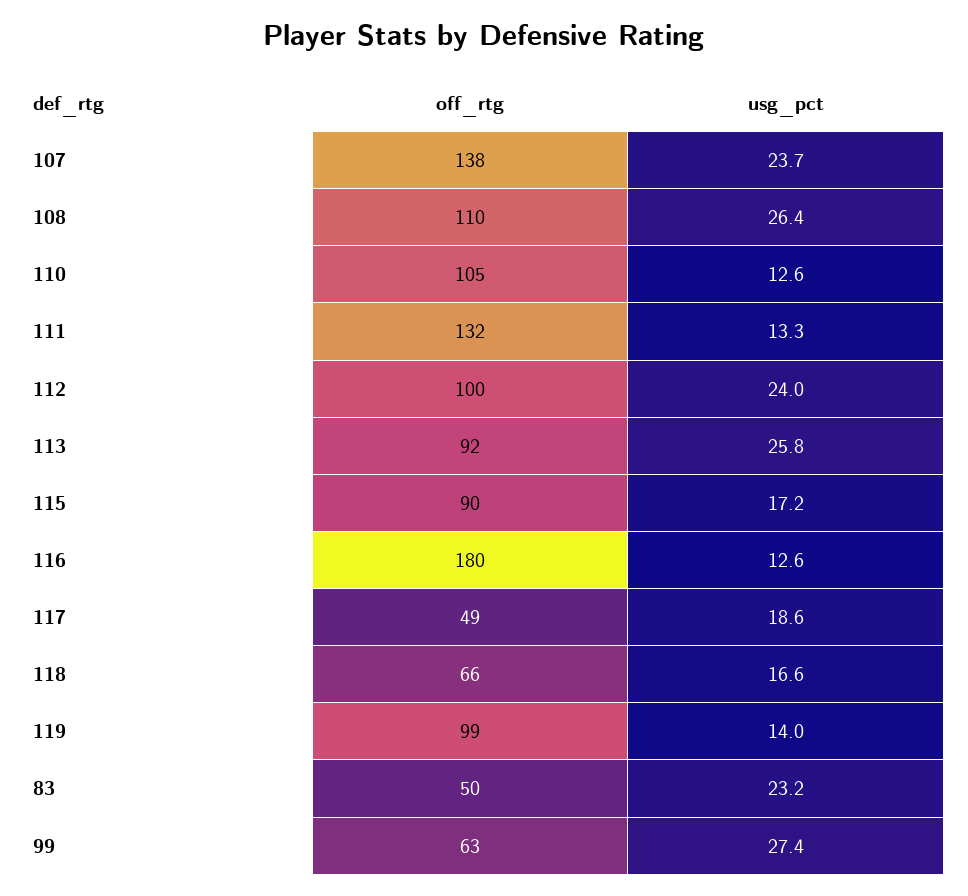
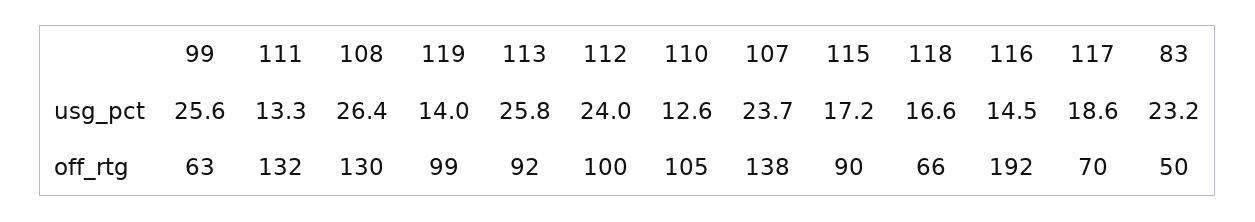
  {
    "off_rtg": {
      "107": 138,
-     "108": 110,
+     "108": 130,
      "110": 105,
      "111": 132,
      "112": 100,
      "113": 92,
      "115": 90,
-     "116": 180,
+     "116": 192,
-     "117": 49,
+     "117": 70,
      "118": 66,
      "119": 99,
      "83": 50,
      "99": 63
    },
    "usg_pct": {
      "107": 23.7,
      "108": 26.4,
      "110": 12.6,
      "111": 13.3,
      "112": 24,
      "113": 25.8,
      "115": 17.2,
-     "116": 12.6,
+     "116": 14.5,
      "117": 18.6,
      "118": 16.6,
      "119": 14,
      "83": 23.2,
-     "99": 27.4
+     "99": 25.6
    }
  }

